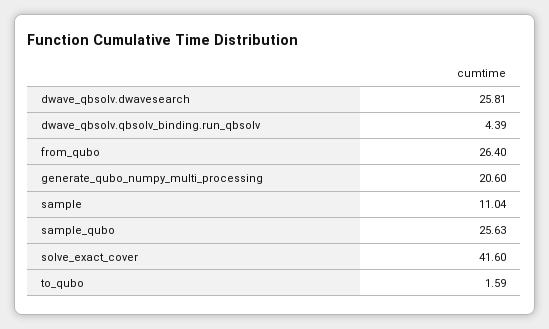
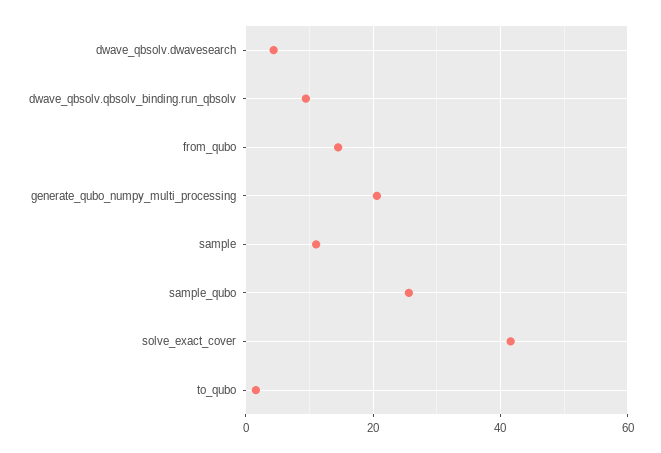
  {
-   "dwave_qbsolv.dwavesearch": 25.81,
+   "dwave_qbsolv.dwavesearch": 4,
-   "dwave_qbsolv.qbsolv_binding.run_qbsolv": 4.39,
+   "dwave_qbsolv.qbsolv_binding.run_qbsolv": 10,
-   "from_qubo": 26.4,
+   "from_qubo": 14,
    "generate_qubo_numpy_multi_processing": 20.6,
    "sample": 11.04,
    "sample_qubo": 25.63,
    "solve_exact_cover": 41.6,
    "to_qubo": 1.59
  }

